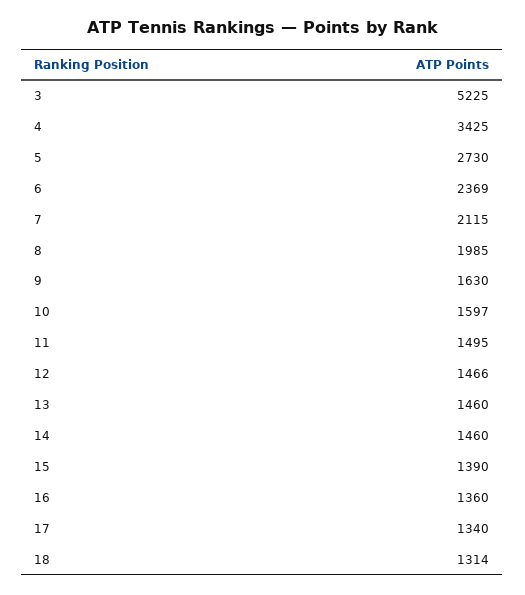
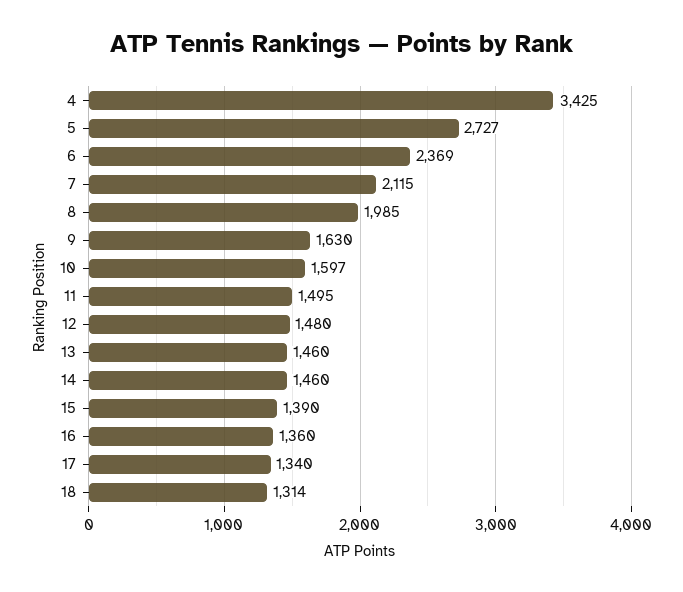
  {
-   "3": 5225,
    "4": 3425,
-   "5": 2730,
+   "5": 2727,
    "6": 2369,
    "7": 2115,
    "8": 1985,
    "9": 1630,
    "10": 1597,
    "11": 1495,
-   "12": 1466,
+   "12": 1480,
    "13": 1460,
    "14": 1460,
    "15": 1390,
    "16": 1360,
    "17": 1340,
    "18": 1314
  }

